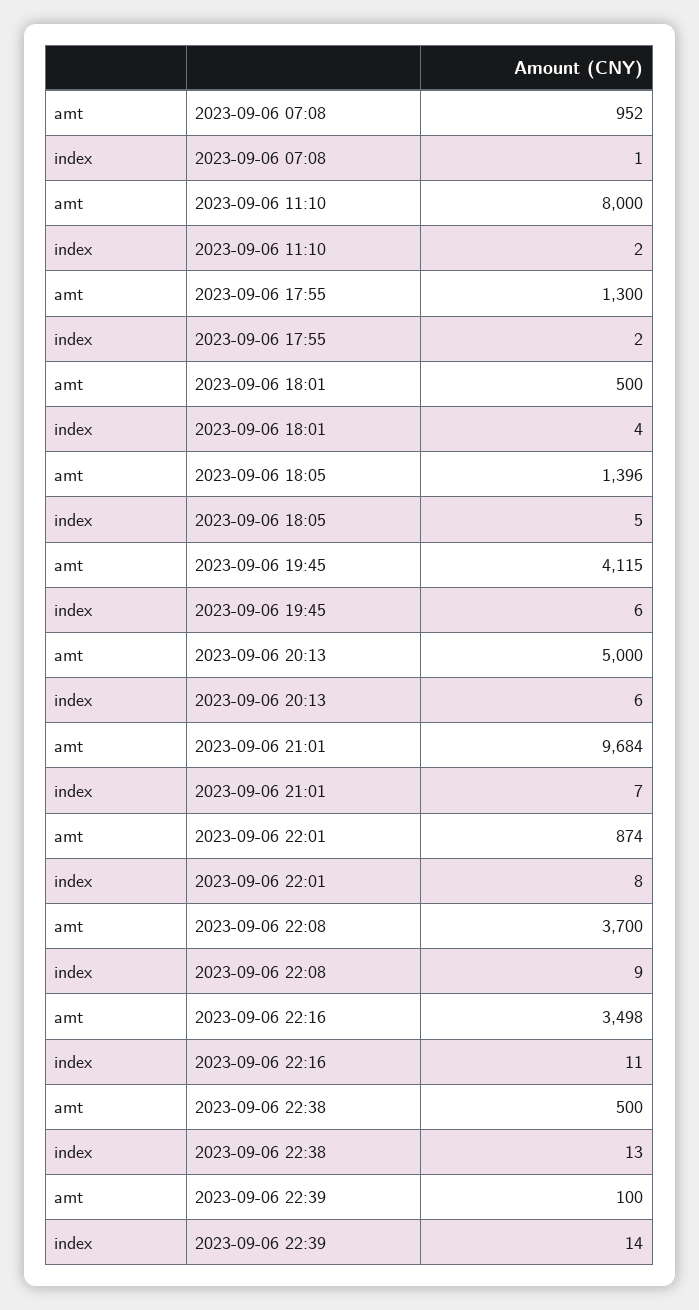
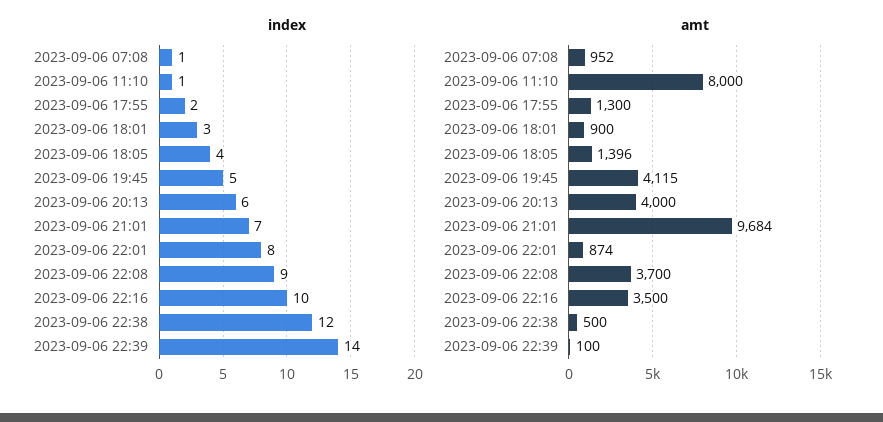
  {
    "amt": {
      "2023-09-06 07:08": 952,
      "2023-09-06 11:10": 8000,
      "2023-09-06 17:55": 1300,
-     "2023-09-06 18:01": 500,
+     "2023-09-06 18:01": 900,
      "2023-09-06 18:05": 1396,
      "2023-09-06 19:45": 4115,
-     "2023-09-06 20:13": 5000,
+     "2023-09-06 20:13": 4000,
      "2023-09-06 21:01": 9684,
      "2023-09-06 22:01": 874,
      "2023-09-06 22:08": 3700,
-     "2023-09-06 22:16": 3498,
+     "2023-09-06 22:16": 3500,
      "2023-09-06 22:38": 500,
      "2023-09-06 22:39": 100
    },
    "index": {
      "2023-09-06 07:08": 1,
-     "2023-09-06 11:10": 2,
+     "2023-09-06 11:10": 1,
      "2023-09-06 17:55": 2,
-     "2023-09-06 18:01": 4,
+     "2023-09-06 18:01": 3,
-     "2023-09-06 18:05": 5,
+     "2023-09-06 18:05": 4,
-     "2023-09-06 19:45": 6,
+     "2023-09-06 19:45": 5,
      "2023-09-06 20:13": 6,
      "2023-09-06 21:01": 7,
      "2023-09-06 22:01": 8,
      "2023-09-06 22:08": 9,
-     "2023-09-06 22:16": 11,
+     "2023-09-06 22:16": 10,
-     "2023-09-06 22:38": 13,
+     "2023-09-06 22:38": 12,
      "2023-09-06 22:39": 14
    }
  }

